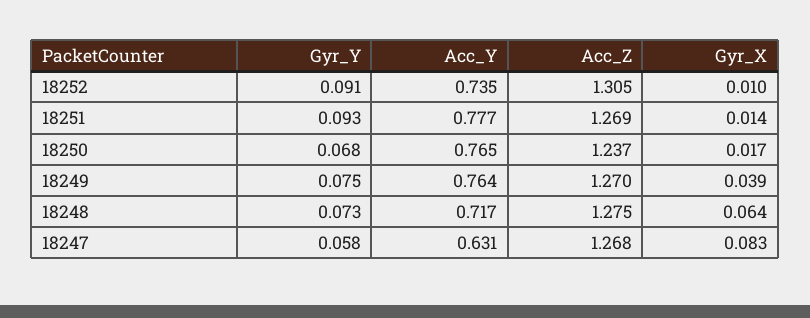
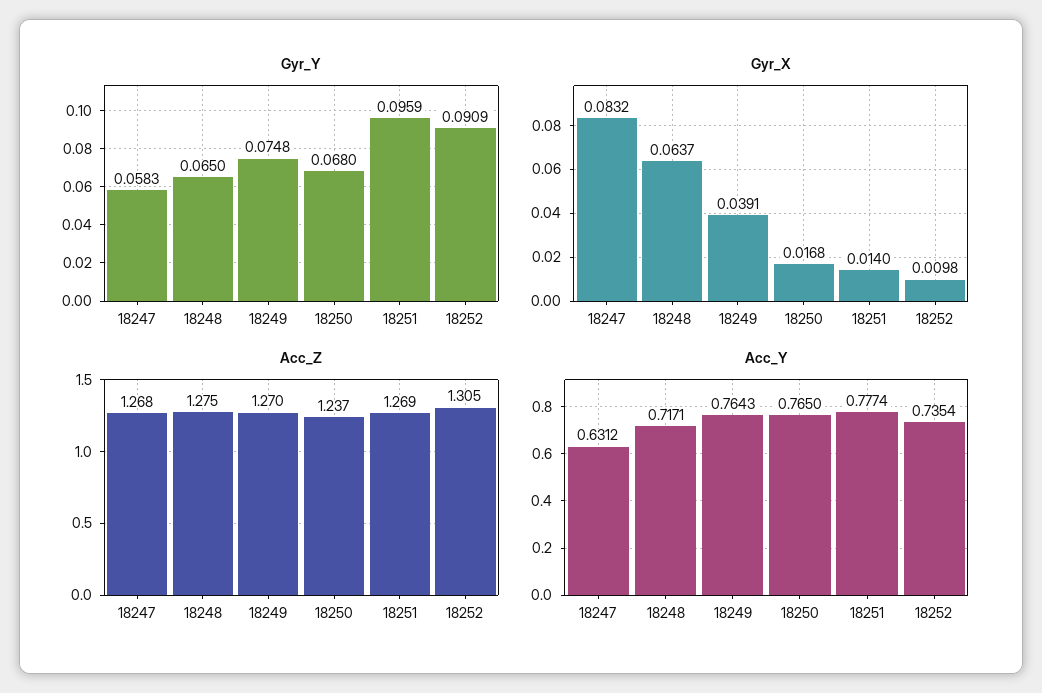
  {
    "Gyr_Y": {
      "18252": 0.0909,
-     "18251": 0.093,
+     "18251": 0.0959,
      "18250": 0.068,
      "18249": 0.0748,
-     "18248": 0.073,
+     "18248": 0.065,
      "18247": 0.0583
    },
    "Acc_Y": {
      "18252": 0.7354,
      "18251": 0.7774,
      "18250": 0.765,
      "18249": 0.7643,
      "18248": 0.7171,
      "18247": 0.6312
    },
    "Acc_Z": {
      "18252": 1.305,
      "18251": 1.269,
      "18250": 1.237,
      "18249": 1.27,
      "18248": 1.275,
      "18247": 1.268
    },
    "Gyr_X": {
      "18252": 0.0098,
      "18251": 0.014,
      "18250": 0.0168,
      "18249": 0.0391,
      "18248": 0.0637,
      "18247": 0.0832
    }
  }

